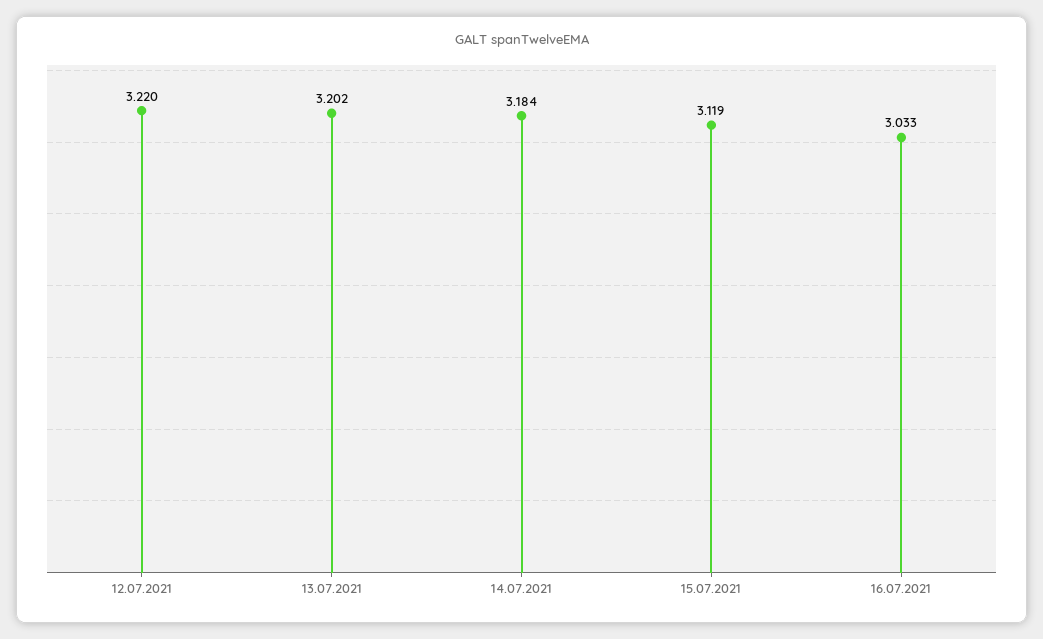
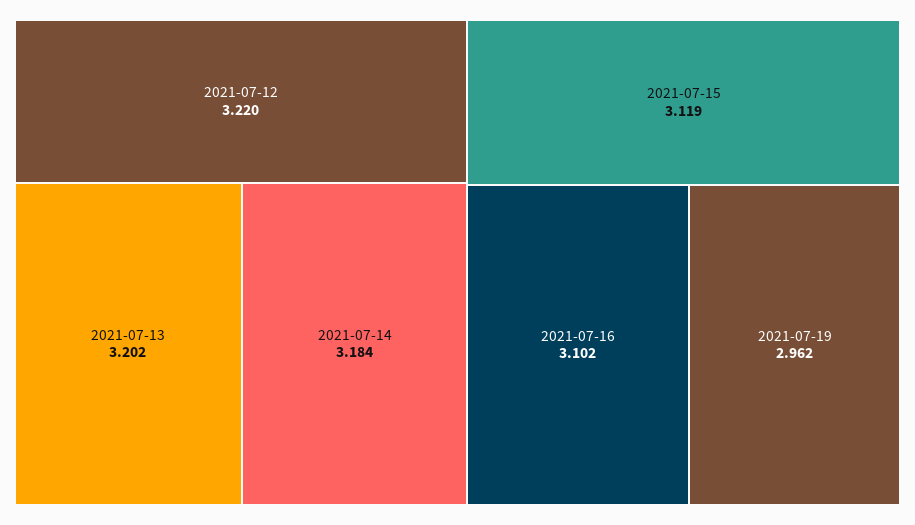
  {
    "12.07.2021": 3.22,
    "13.07.2021": 3.202,
    "14.07.2021": 3.184,
    "15.07.2021": 3.119,
-   "16.07.2021": 3.033
+   "16.07.2021": 3.102,
+   "2021-07-19": 2.962
  }

